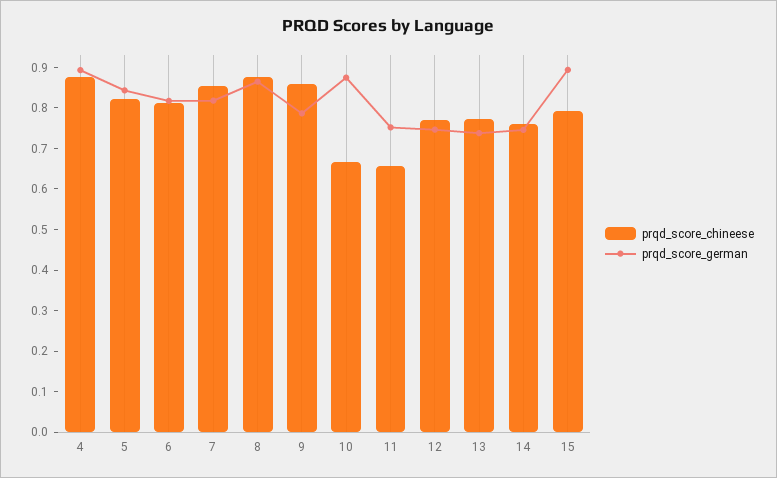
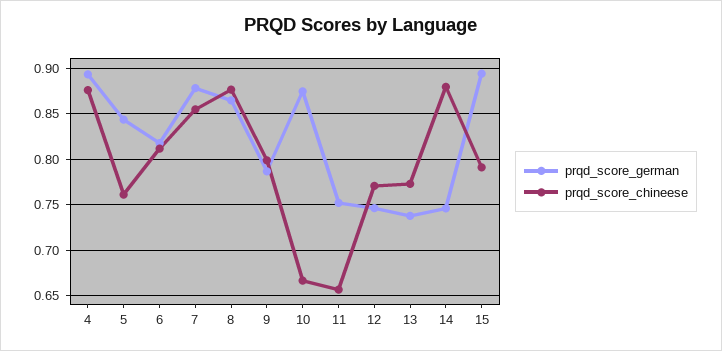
  {
    "prqd_score_chineese": {
      "4": 0.88,
-     "5": 0.82,
+     "5": 0.76,
      "6": 0.81,
      "7": 0.85,
      "8": 0.88,
-     "9": 0.86,
+     "9": 0.8,
      "10": 0.67,
      "11": 0.66,
      "12": 0.77,
      "13": 0.77,
-     "14": 0.76,
+     "14": 0.88,
      "15": 0.79
    },
    "prqd_score_german": {
      "4": 0.89,
      "5": 0.84,
      "6": 0.82,
-     "7": 0.82,
+     "7": 0.88,
      "8": 0.86,
      "9": 0.79,
      "10": 0.87,
      "11": 0.75,
      "12": 0.75,
      "13": 0.74,
      "14": 0.75,
      "15": 0.89
    }
  }

